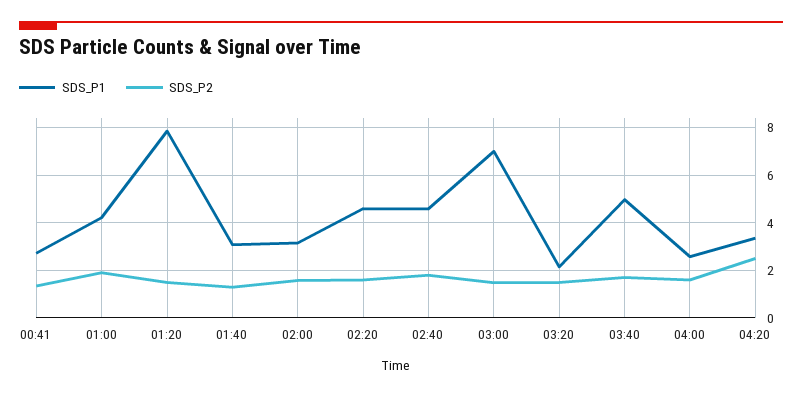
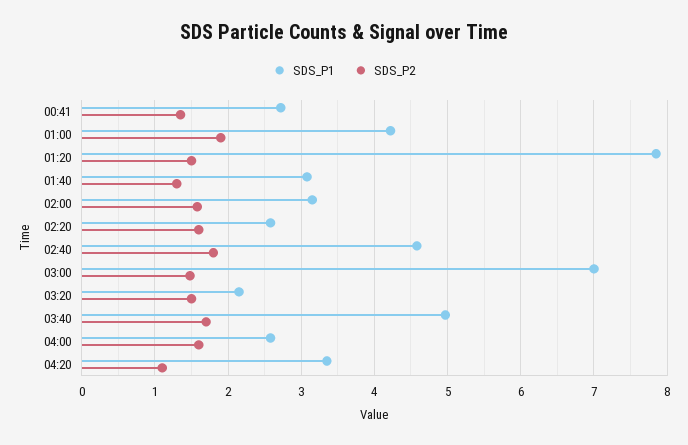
  {
    "SDS_P1": {
      "00:41": 2.7,
      "01:00": 4.2,
      "01:20": 7.9,
      "01:40": 3.1,
      "02:00": 3.2,
-     "02:20": 4.5,
+     "02:20": 2.6,
      "02:40": 4.6,
      "03:00": 7,
      "03:20": 2.2,
      "03:40": 5,
      "04:00": 2.6,
      "04:20": 3.4
    },
    "SDS_P2": {
      "00:41": 1.4,
      "01:00": 1.9,
      "01:20": 1.5,
      "01:40": 1.3,
      "02:00": 1.6,
      "02:20": 1.6,
      "02:40": 1.8,
      "03:00": 1.5,
      "03:20": 1.5,
      "03:40": 1.7,
      "04:00": 1.6,
-     "04:20": 2.5
+     "04:20": 1.1
    }
  }

